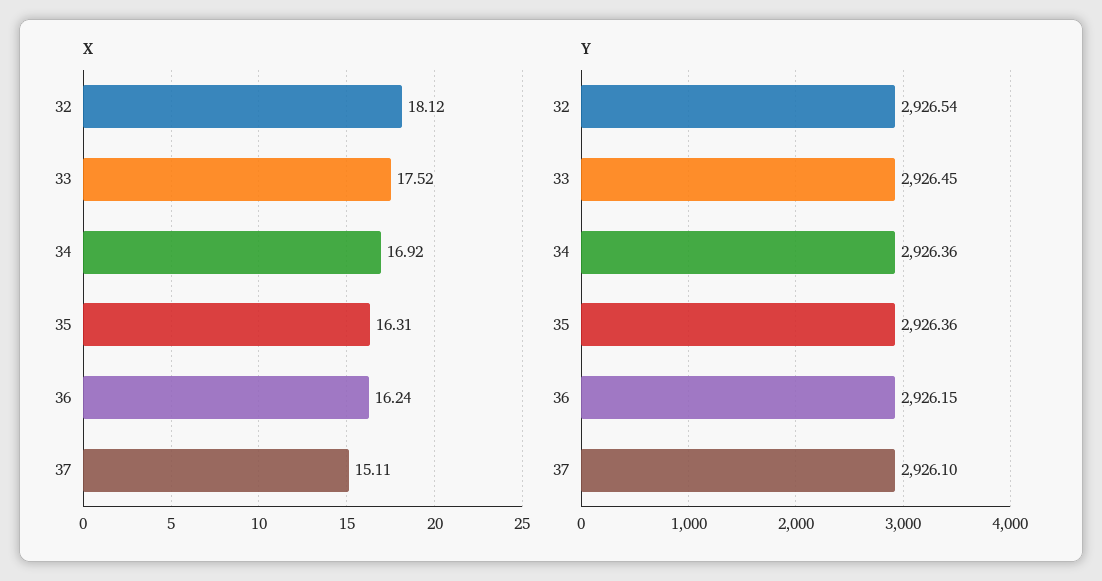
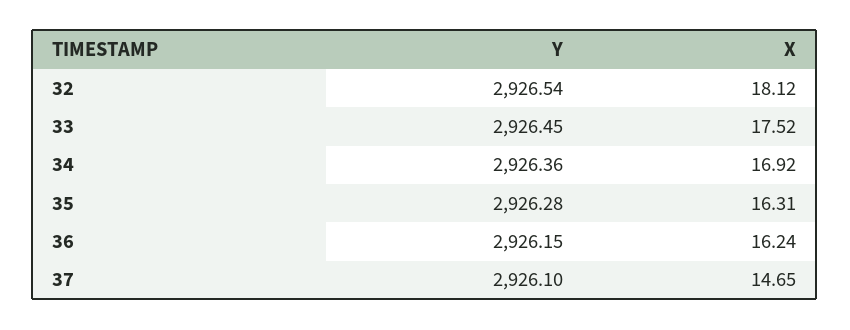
  {
    "X": {
      "32": 18.12,
      "33": 17.52,
      "34": 16.92,
      "35": 16.31,
      "36": 16.24,
-     "37": 15.11
+     "37": 14.65
    },
    "Y": {
      "32": 2926.54,
      "33": 2926.45,
      "34": 2926.36,
-     "35": 2926.36,
+     "35": 2926.28,
      "36": 2926.15,
      "37": 2926.1
    }
  }

